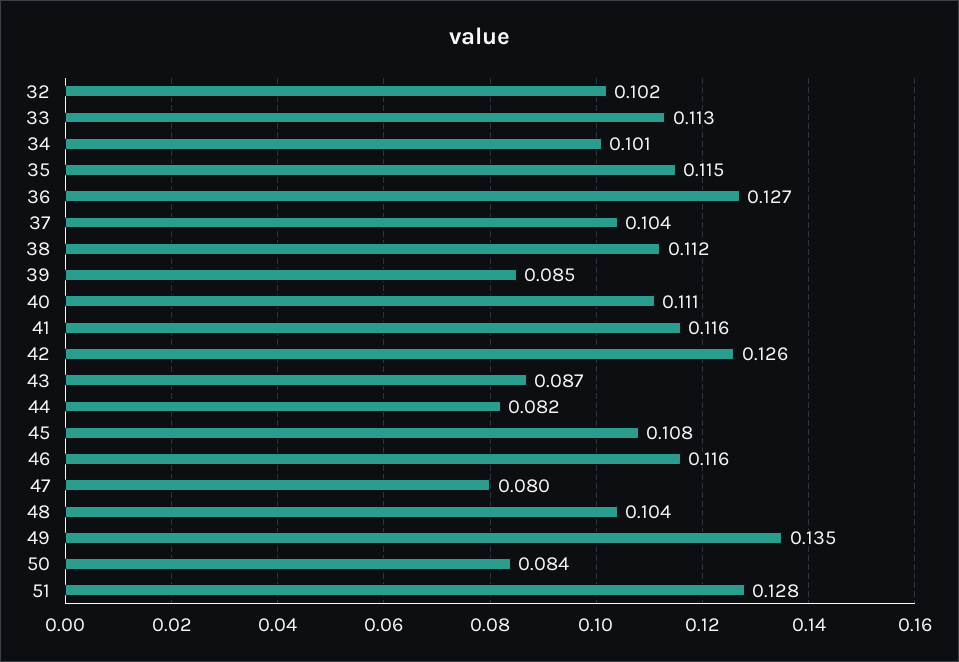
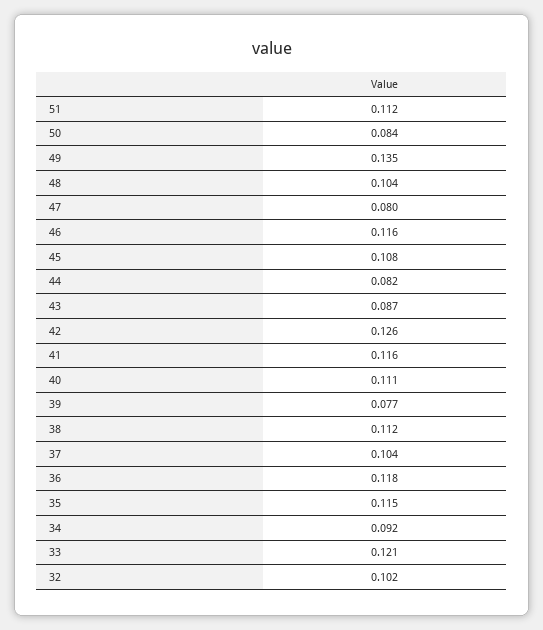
  {
    "32": 0.102,
-   "33": 0.113,
+   "33": 0.121,
-   "34": 0.101,
+   "34": 0.092,
    "35": 0.115,
-   "36": 0.127,
+   "36": 0.118,
    "37": 0.104,
    "38": 0.112,
-   "39": 0.085,
+   "39": 0.077,
    "40": 0.111,
    "41": 0.116,
    "42": 0.126,
    "43": 0.087,
    "44": 0.082,
    "45": 0.108,
    "46": 0.116,
    "47": 0.08,
    "48": 0.104,
    "49": 0.135,
    "50": 0.084,
-   "51": 0.128
+   "51": 0.112
  }

